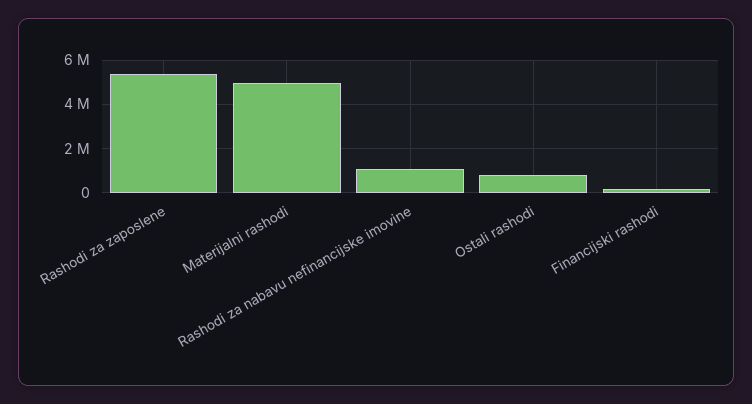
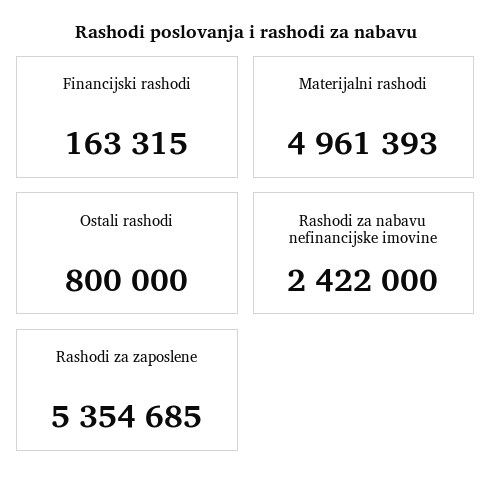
  {
    "Rashodi za zaposlene": 5354685,
    "Materijalni rashodi": 4961393,
-   "Rashodi za nabavu nefinancijske imovine": 1000000,
+   "Rashodi za nabavu nefinancijske imovine": 2422000,
    "Ostali rashodi": 800000,
    "Financijski rashodi": 163315
  }

